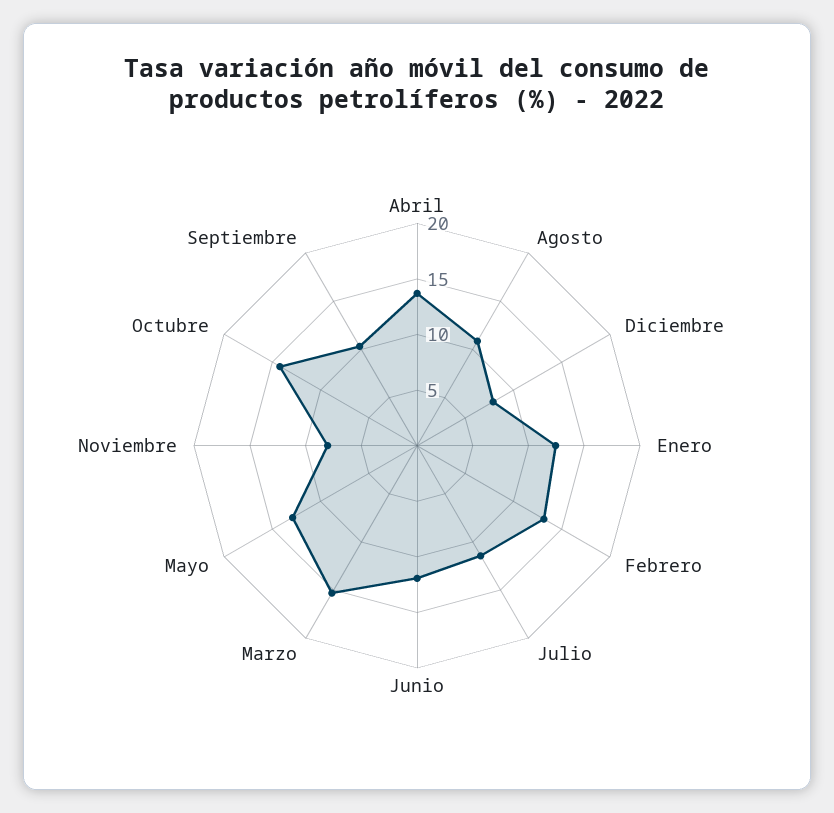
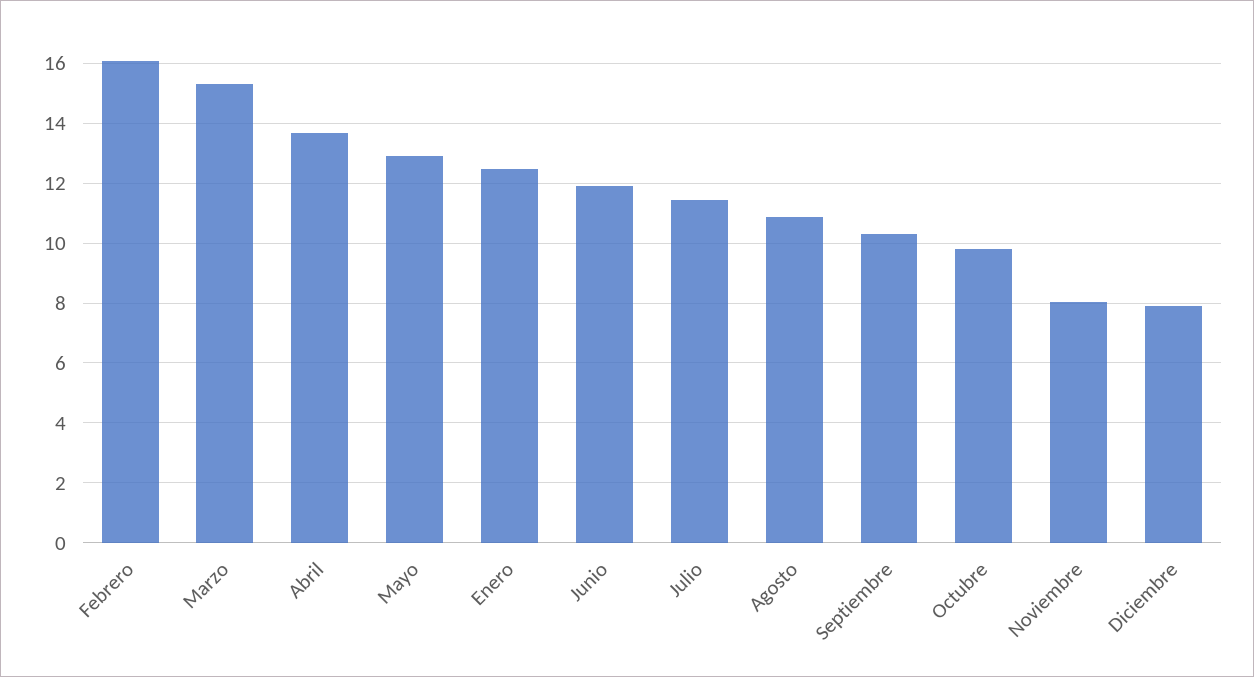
  {
    "Abril": 13.75,
    "Agosto": 10.75,
    "Diciembre": 8,
    "Enero": 12.5,
-   "Febrero": 13,
+   "Febrero": 16,
    "Julio": 11.5,
    "Junio": 12,
    "Marzo": 15.25,
    "Mayo": 13,
    "Noviembre": 8,
-   "Octubre": 14,
+   "Octubre": 9.75,
    "Septiembre": 10.25
  }

